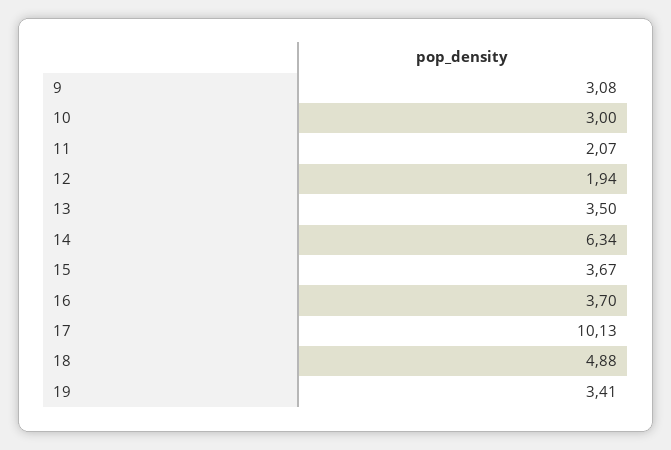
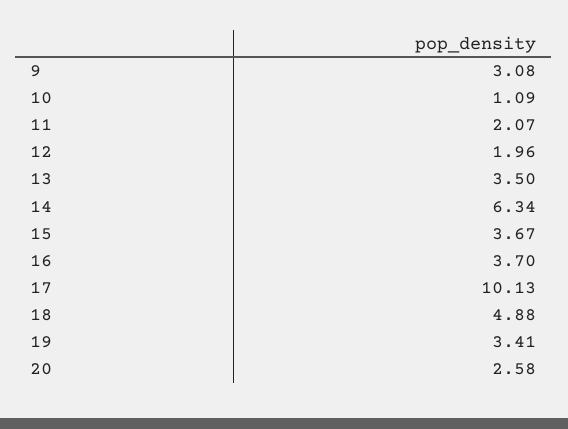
  {
    "9": 3.08,
-   "10": 3,
+   "10": 1.09,
    "11": 2.07,
-   "12": 1.94,
+   "12": 1.96,
    "13": 3.5,
    "14": 6.34,
    "15": 3.67,
    "16": 3.7,
    "17": 10.13,
    "18": 4.88,
-   "19": 3.41
+   "19": 3.41,
+   "20": 2.58
  }

